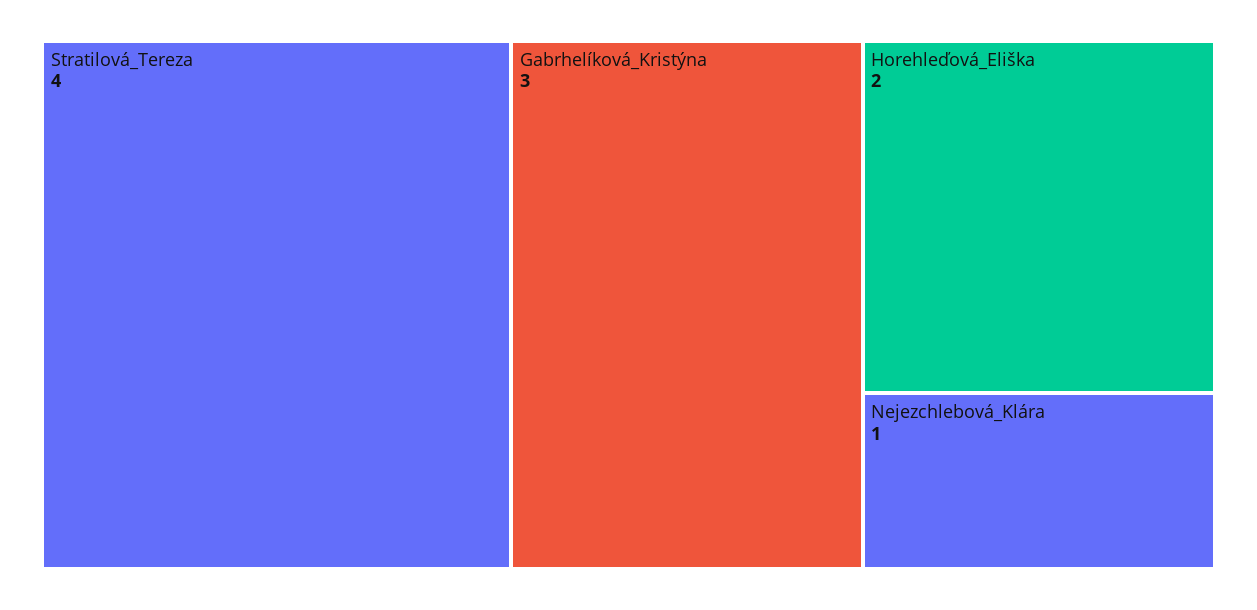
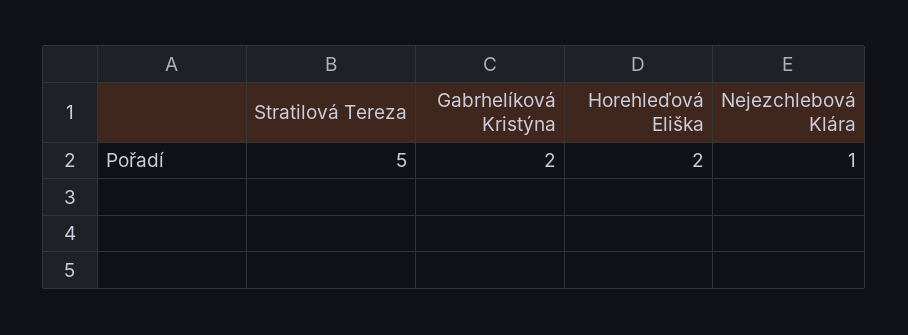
  {
-   "Stratilová_Tereza": 4,
+   "Stratilová_Tereza": 5,
-   "Gabrhelíková_Kristýna": 3,
+   "Gabrhelíková_Kristýna": 2,
    "Horehleďová_Eliška": 2,
    "Nejezchlebová_Klára": 1
  }

